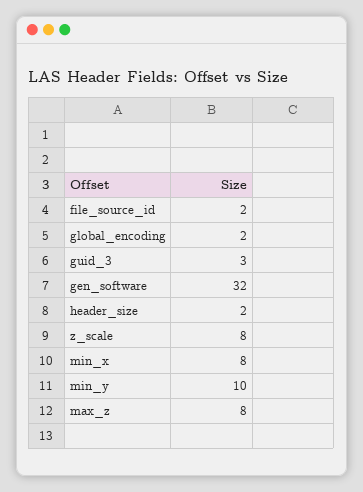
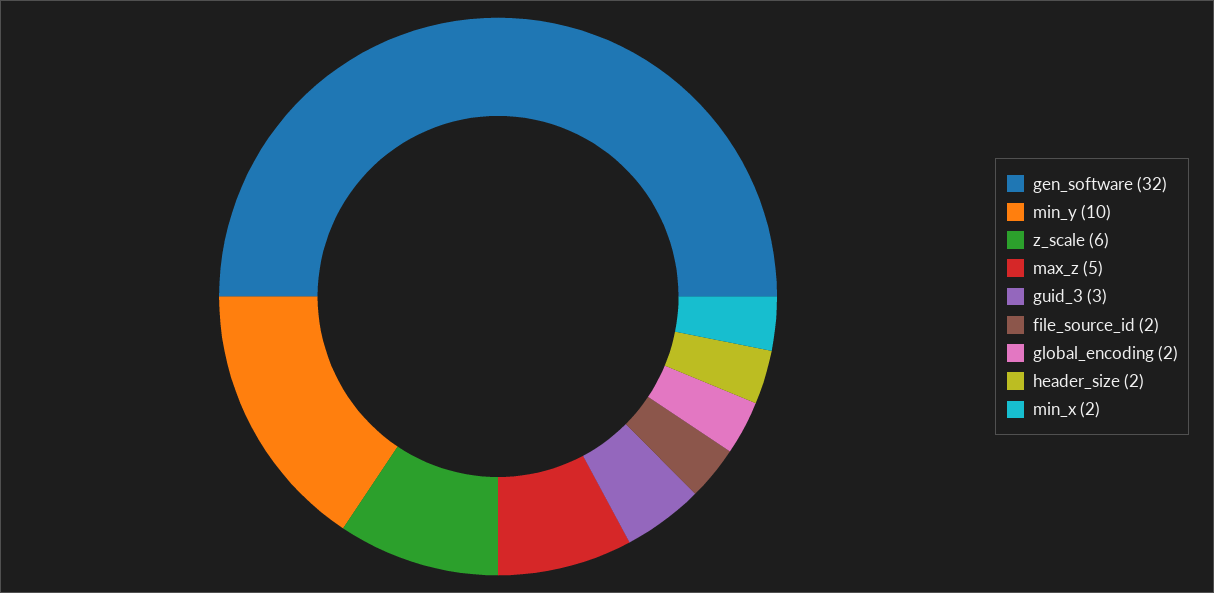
  {
    "file_source_id": 2,
    "global_encoding": 2,
    "guid_3": 3,
    "gen_software": 32,
    "header_size": 2,
-   "z_scale": 8,
+   "z_scale": 6,
-   "min_x": 8,
+   "min_x": 2,
    "min_y": 10,
-   "max_z": 8
+   "max_z": 5
  }

